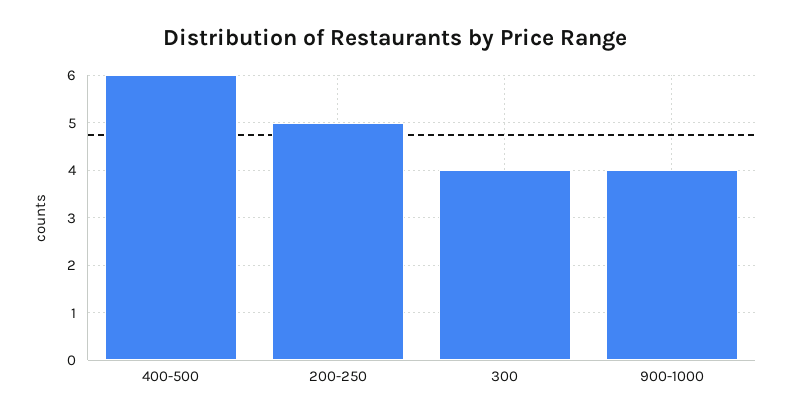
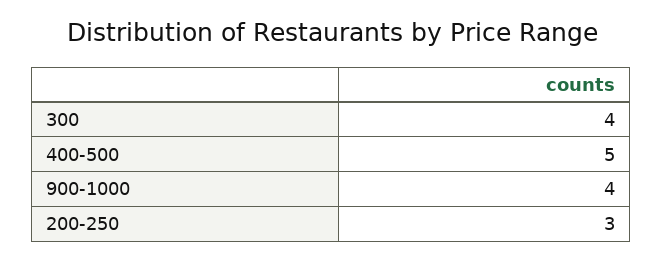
  {
-   "400-500": 6,
+   "400-500": 5,
-   "200-250": 5,
+   "200-250": 3,
    "300": 4,
    "900-1000": 4
  }

